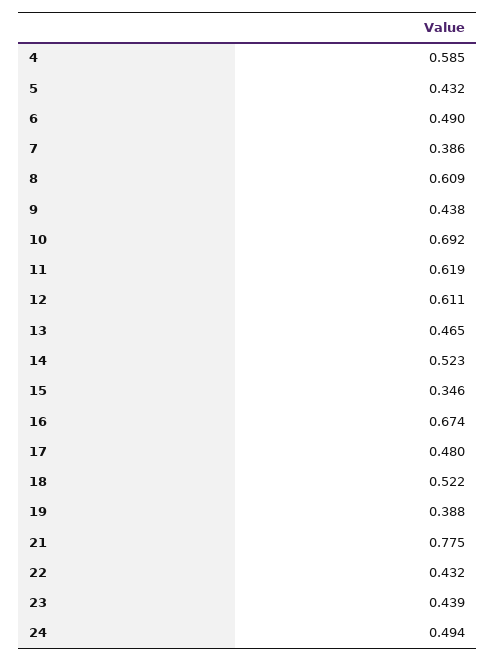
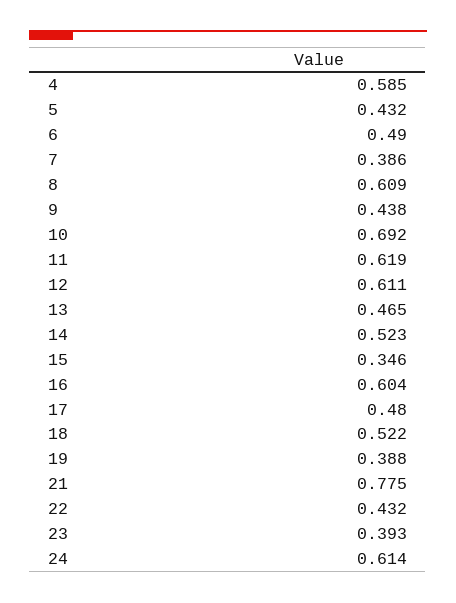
  {
    "4": 0.585,
    "5": 0.432,
    "6": 0.49,
    "7": 0.386,
    "8": 0.609,
    "9": 0.438,
    "10": 0.692,
    "11": 0.619,
    "12": 0.611,
    "13": 0.465,
    "14": 0.523,
    "15": 0.346,
-   "16": 0.674,
+   "16": 0.604,
    "17": 0.48,
    "18": 0.522,
    "19": 0.388,
    "21": 0.775,
    "22": 0.432,
-   "23": 0.439,
+   "23": 0.393,
-   "24": 0.494
+   "24": 0.614
  }

